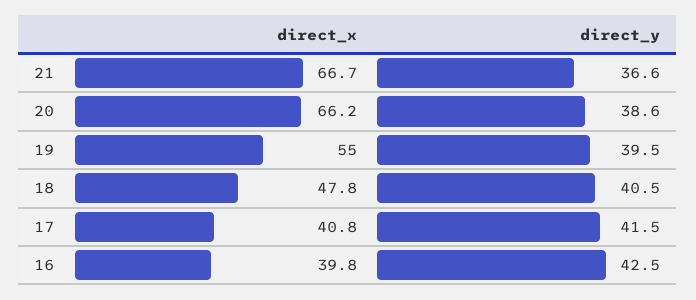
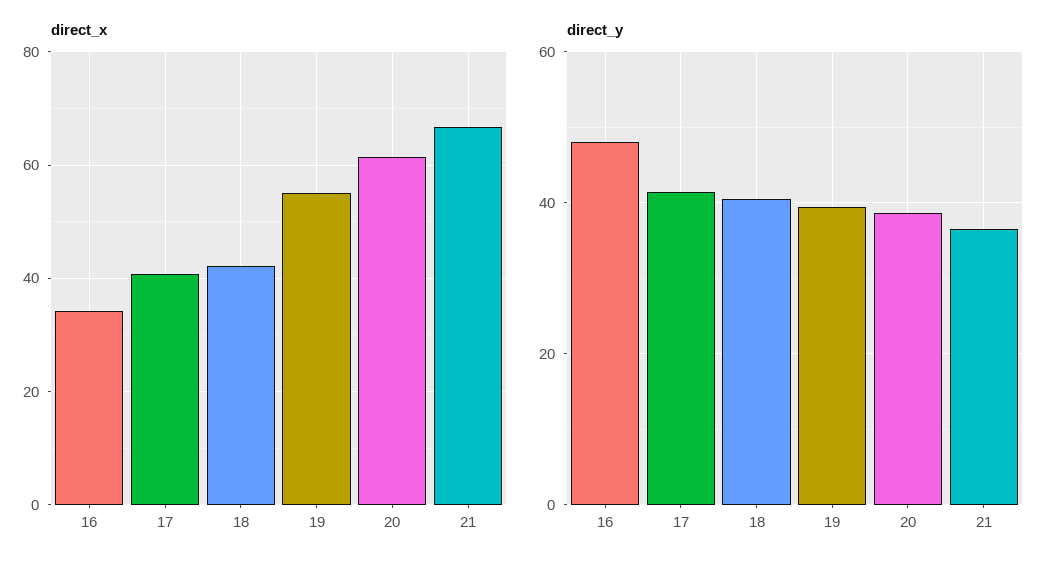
  {
    "direct_x": {
      "21": 66.7,
-     "20": 66.2,
+     "20": 62,
      "19": 55,
-     "18": 47.8,
+     "18": 42,
      "17": 40.8,
-     "16": 39.8
+     "16": 34
    },
    "direct_y": {
      "21": 36.6,
      "20": 38.6,
      "19": 39.5,
      "18": 40.5,
      "17": 41.5,
-     "16": 42.5
+     "16": 48
    }
  }

